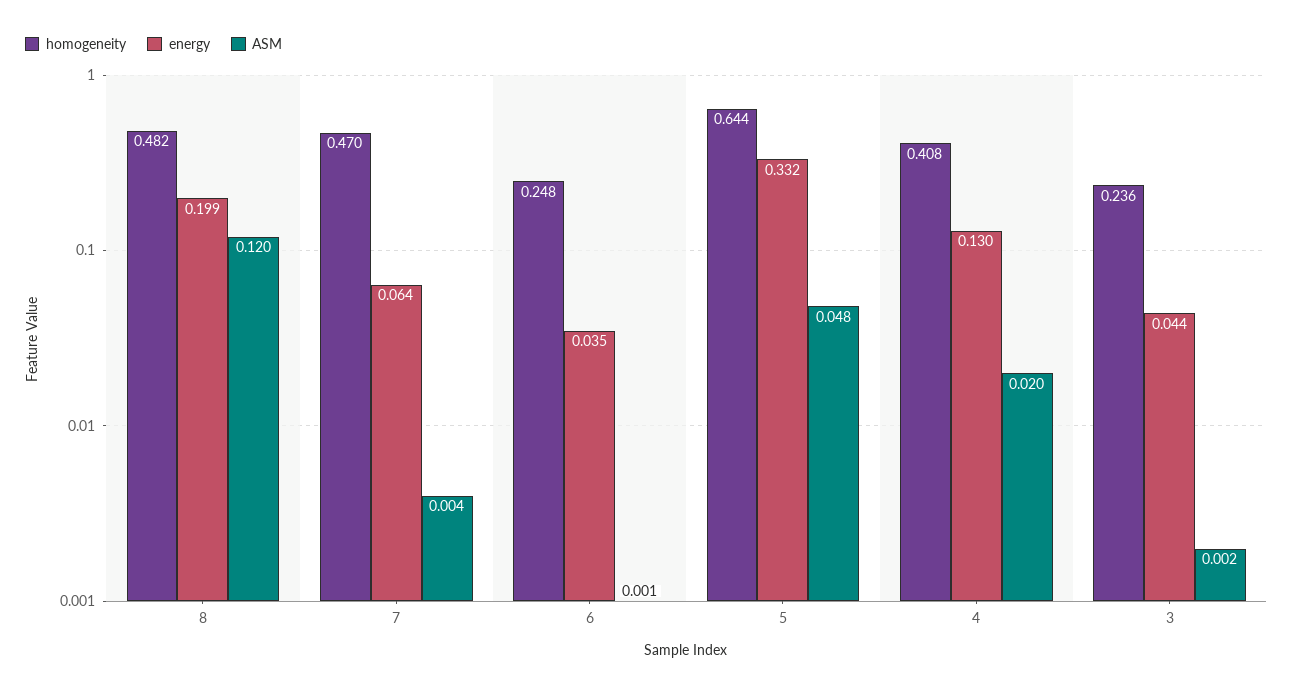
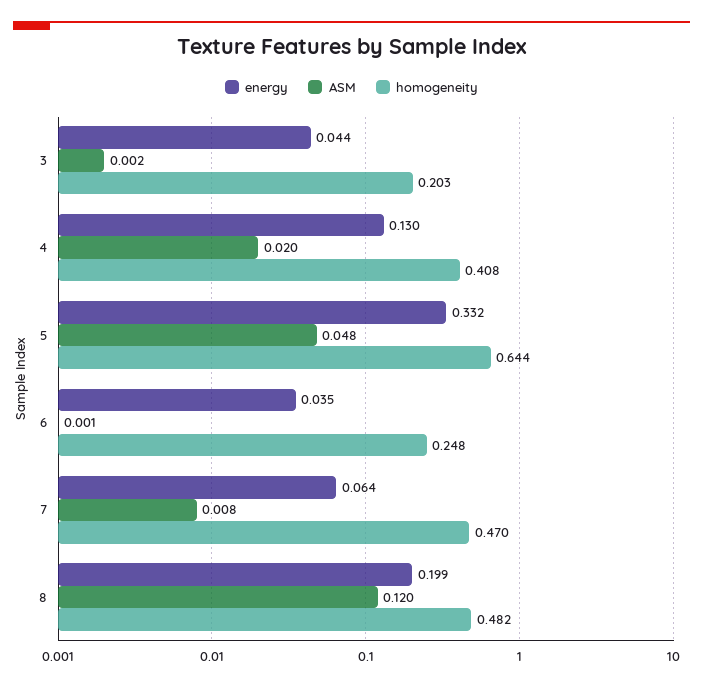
  {
    "homogeneity": {
      "8": 0.482,
      "7": 0.47,
      "6": 0.248,
      "5": 0.644,
      "4": 0.408,
-     "3": 0.236
+     "3": 0.203
    },
    "energy": {
      "8": 0.199,
      "7": 0.064,
      "6": 0.035,
      "5": 0.332,
      "4": 0.13,
      "3": 0.044
    },
    "ASM": {
      "8": 0.12,
-     "7": 0.004,
+     "7": 0.008,
      "6": 0.001,
      "5": 0.048,
      "4": 0.02,
      "3": 0.002
    }
  }

